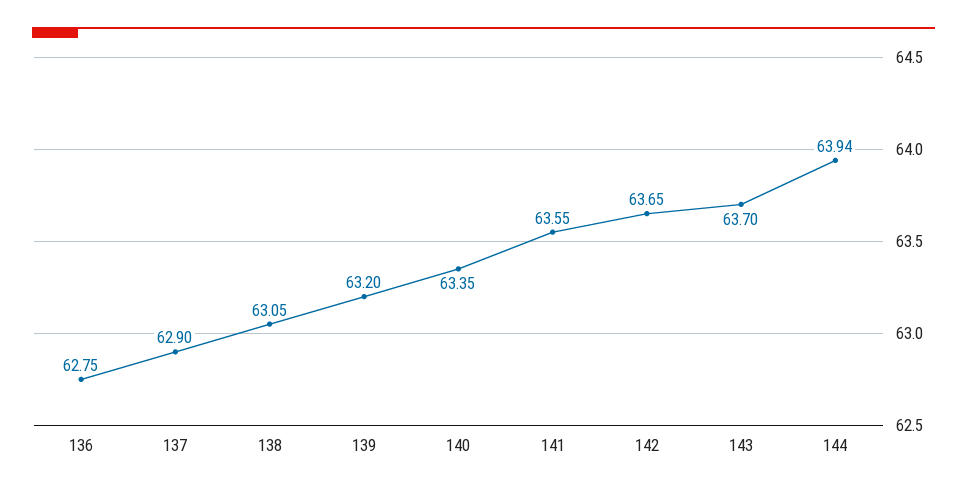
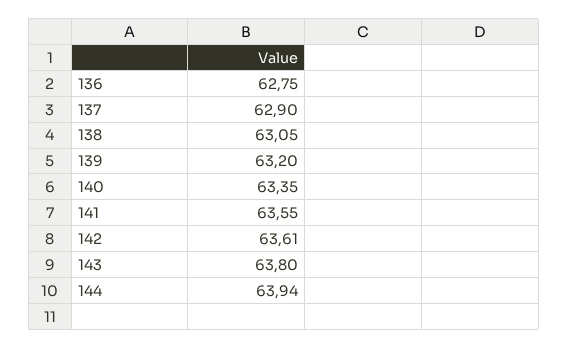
  {
    "136": 62.75,
    "137": 62.9,
    "138": 63.05,
    "139": 63.2,
    "140": 63.35,
    "141": 63.55,
-   "142": 63.65,
+   "142": 63.61,
-   "143": 63.7,
+   "143": 63.8,
    "144": 63.94
  }

